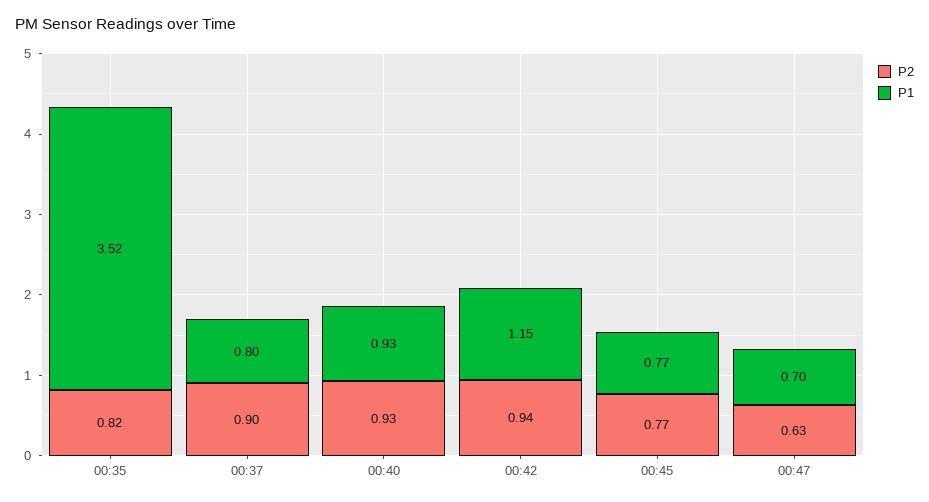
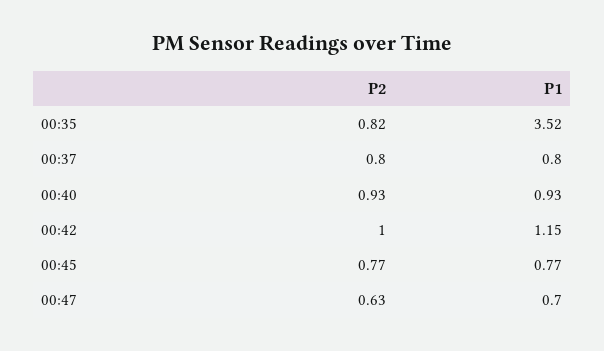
  {
    "P2": {
      "00:35": 0.82,
-     "00:37": 0.9,
+     "00:37": 0.8,
      "00:40": 0.93,
-     "00:42": 0.94,
+     "00:42": 1,
      "00:45": 0.77,
      "00:47": 0.63
    },
    "P1": {
      "00:35": 3.52,
      "00:37": 0.8,
      "00:40": 0.93,
      "00:42": 1.15,
      "00:45": 0.77,
      "00:47": 0.7
    }
  }

